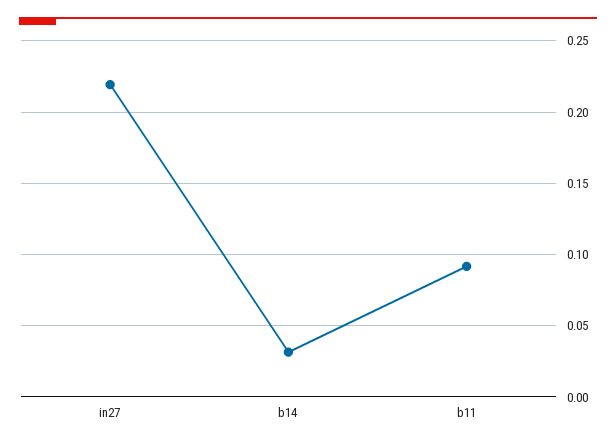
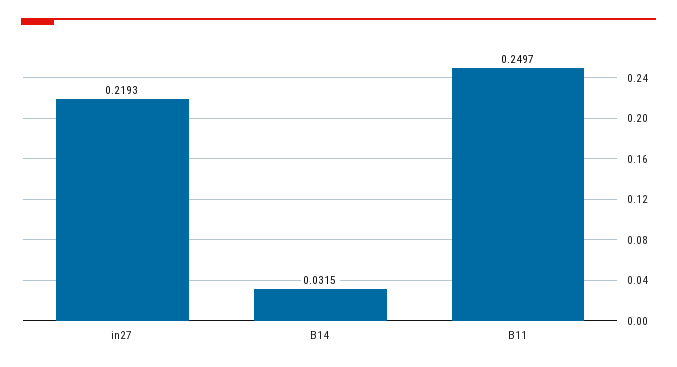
  {
    "in27": 0.2193,
    "b14": 0.0315,
-   "b11": 0.09
+   "b11": 0.2497
  }

